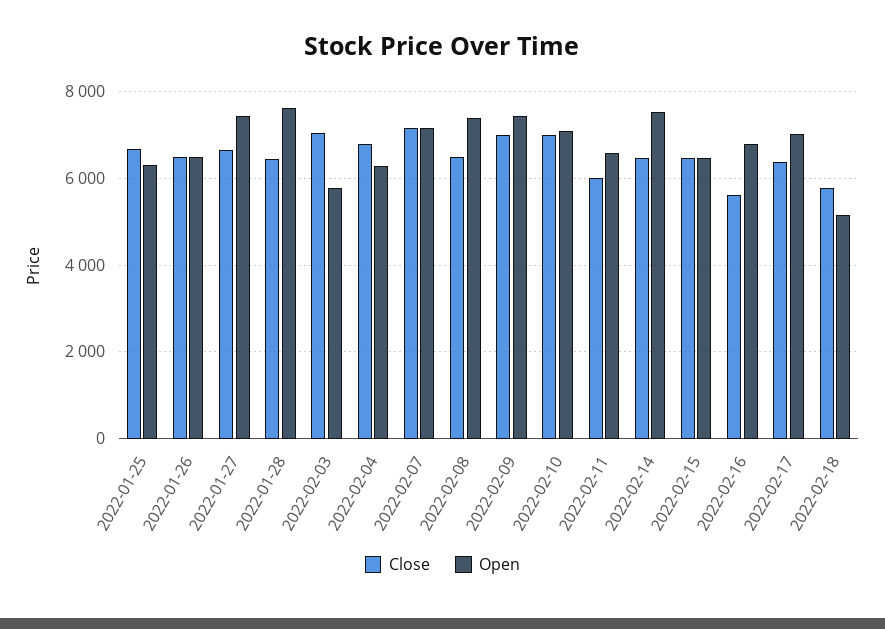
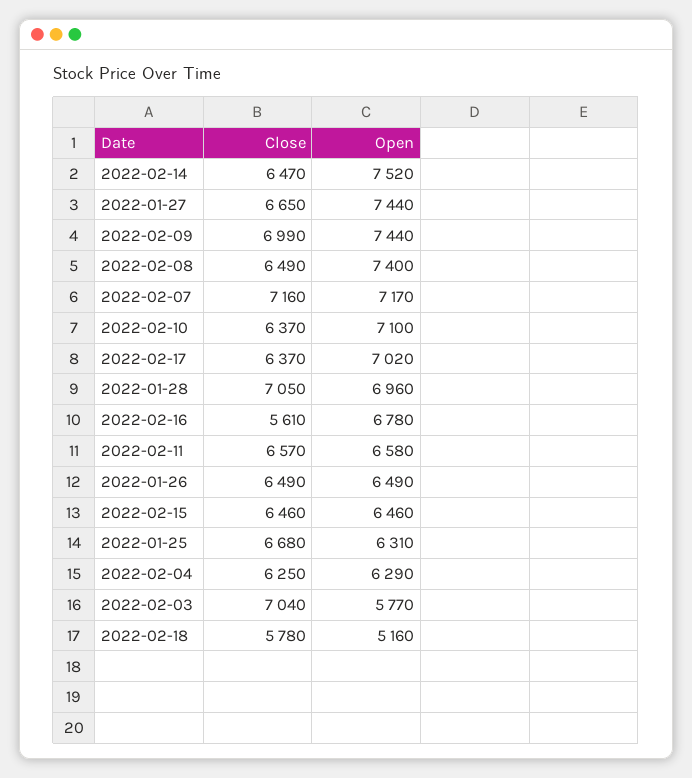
  {
    "Close": {
      "2022-01-25": 6680,
      "2022-01-26": 6490,
      "2022-01-27": 6650,
-     "2022-01-28": 6400,
+     "2022-01-28": 7050,
      "2022-02-03": 7040,
-     "2022-02-04": 6800,
+     "2022-02-04": 6250,
      "2022-02-07": 7160,
      "2022-02-08": 6490,
      "2022-02-09": 6990,
-     "2022-02-10": 7000,
+     "2022-02-10": 6370,
-     "2022-02-11": 6000,
+     "2022-02-11": 6570,
      "2022-02-14": 6470,
      "2022-02-15": 6460,
      "2022-02-16": 5610,
      "2022-02-17": 6370,
      "2022-02-18": 5780
    },
    "Open": {
      "2022-01-25": 6310,
      "2022-01-26": 6490,
      "2022-01-27": 7440,
-     "2022-01-28": 7600,
+     "2022-01-28": 6960,
      "2022-02-03": 5770,
      "2022-02-04": 6290,
      "2022-02-07": 7170,
      "2022-02-08": 7400,
      "2022-02-09": 7440,
      "2022-02-10": 7100,
      "2022-02-11": 6580,
      "2022-02-14": 7520,
      "2022-02-15": 6460,
      "2022-02-16": 6780,
      "2022-02-17": 7020,
      "2022-02-18": 5160
    }
  }

